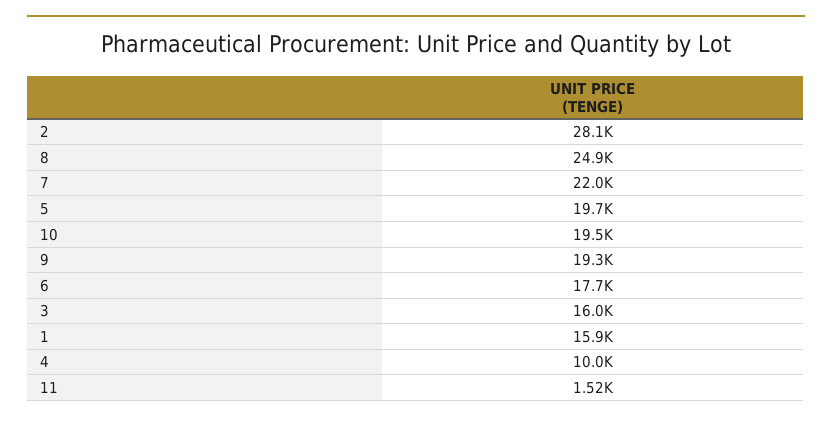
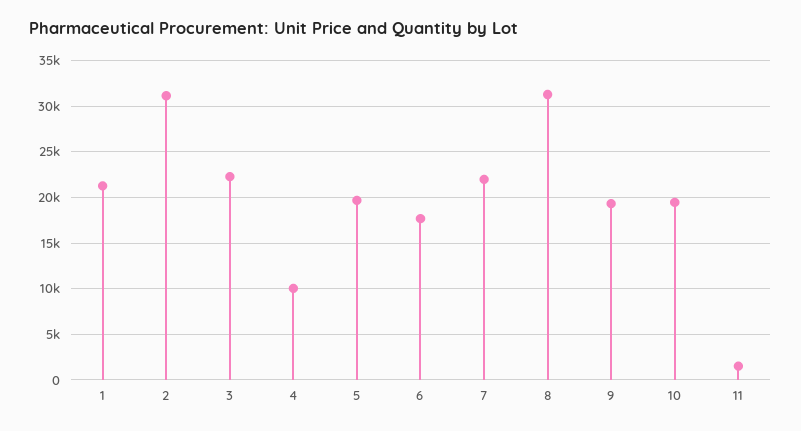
  {
-   "2": 28100,
+   "2": 31000,
-   "8": 24900,
+   "8": 31000,
    "7": 22000,
    "5": 19700,
    "10": 19500,
    "9": 19300,
    "6": 17700,
-   "3": 16000,
+   "3": 22000,
-   "1": 15900,
+   "1": 21000,
    "4": 10000,
    "11": 1520
  }

